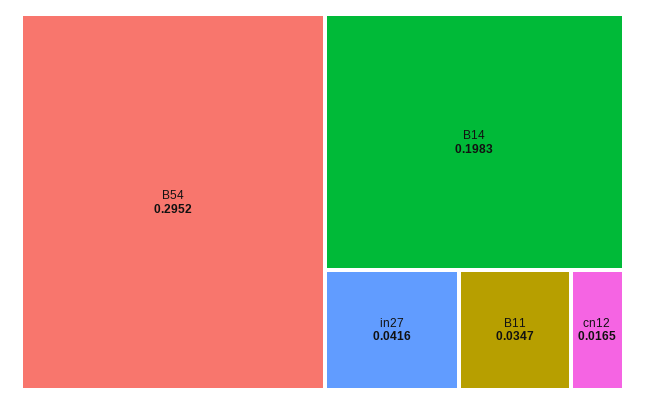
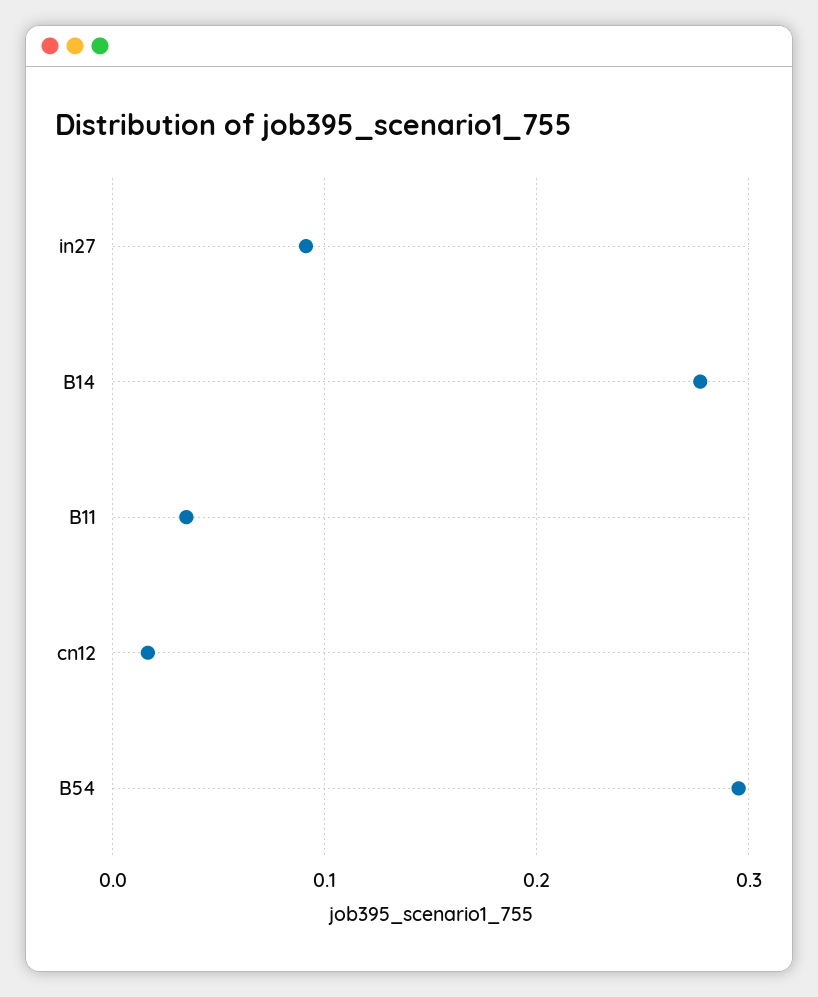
  {
    "B54": 0.2952,
-   "B14": 0.1983,
+   "B14": 0.28,
-   "in27": 0.0416,
+   "in27": 0.09,
    "B11": 0.0347,
    "cn12": 0.0165
  }

